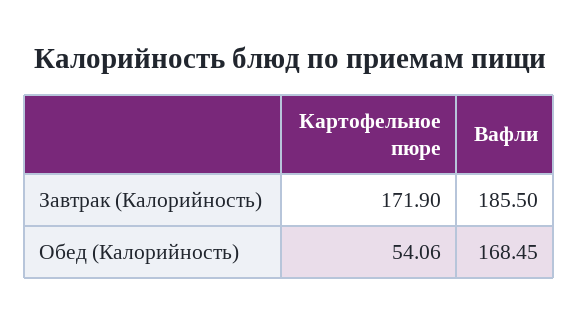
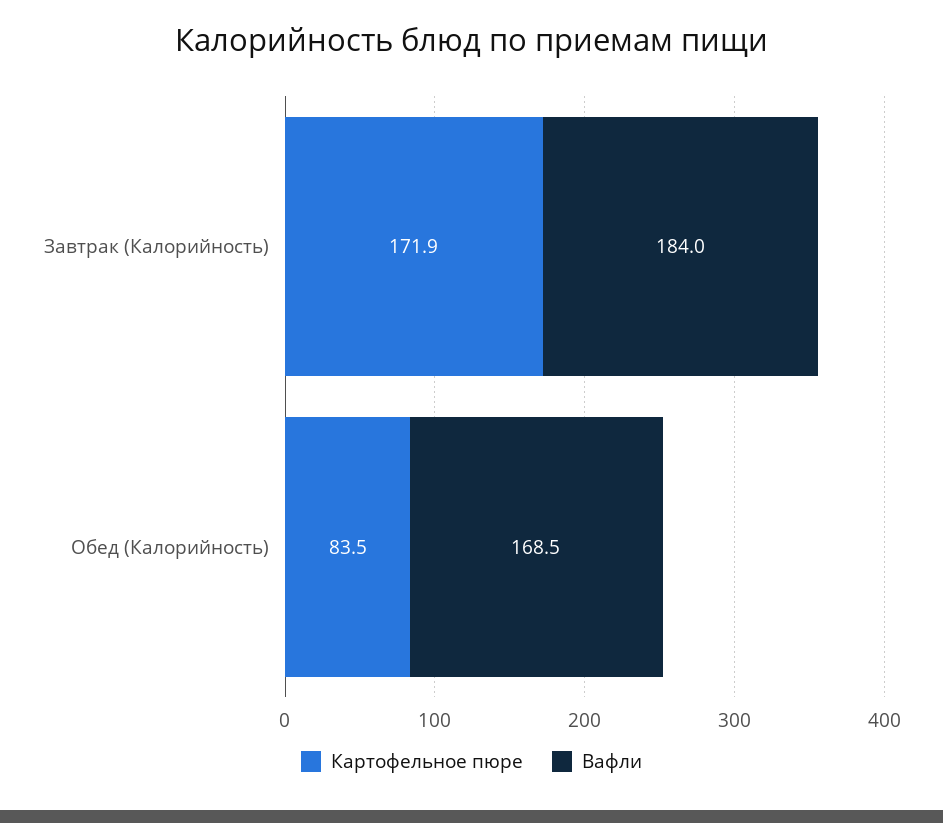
  {
    "Картофельное пюре": {
      "Завтрак (Калорийность)": 171.9,
-     "Обед (Калорийность)": 54.06
+     "Обед (Калорийность)": 83.5
    },
    "Вафли": {
-     "Завтрак (Калорийность)": 185.5,
+     "Завтрак (Калорийность)": 184,
      "Обед (Калорийность)": 168.45
    }
  }

